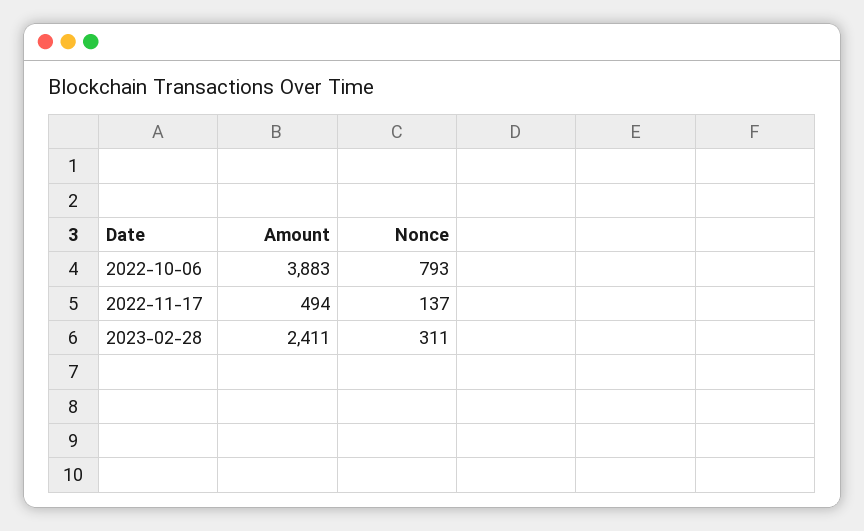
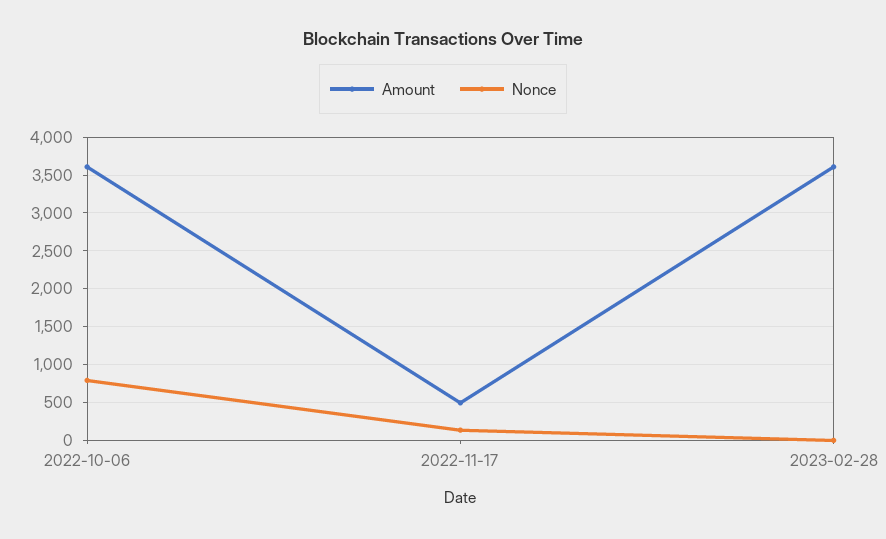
  {
    "Amount": {
-     "2022-10-06": 3883,
+     "2022-10-06": 3600,
      "2022-11-17": 494,
-     "2023-02-28": 2411
+     "2023-02-28": 3600
    },
    "Nonce": {
      "2022-10-06": 793,
      "2022-11-17": 137,
-     "2023-02-28": 311
+     "2023-02-28": 0
    }
  }

